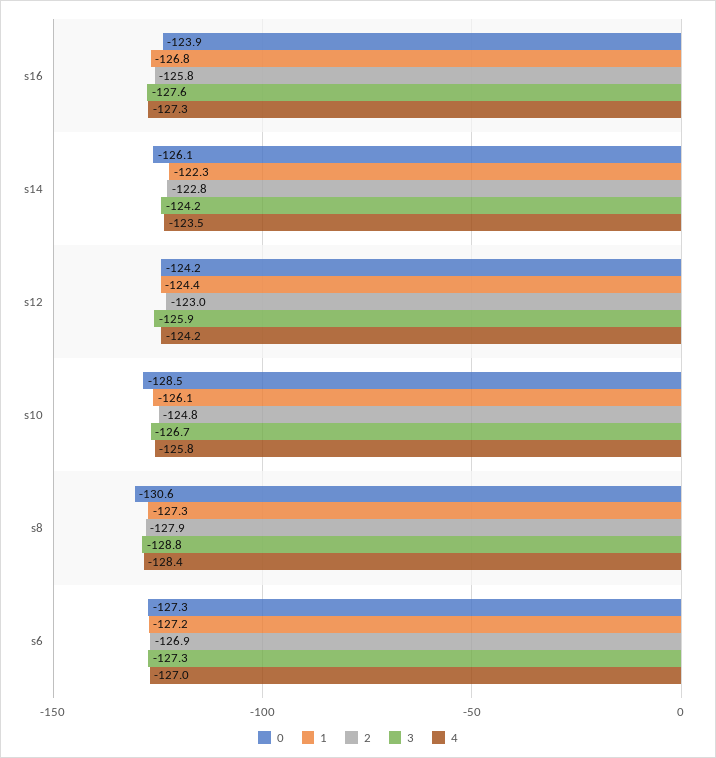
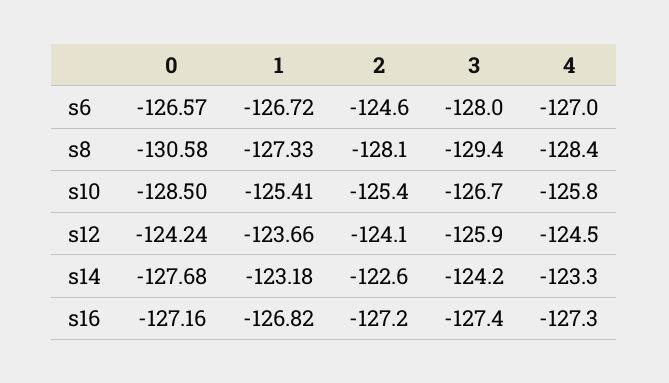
  {
    "0": {
-     "s16": -123.9,
+     "s16": -127.16,
-     "s14": -126.1,
+     "s14": -127.68,
      "s12": -124.24,
      "s10": -128.5,
      "s8": -130.58,
-     "s6": -127.3
+     "s6": -126.57
    },
    "1": {
      "s16": -126.82,
-     "s14": -122.3,
+     "s14": -123.18,
-     "s12": -124.4,
+     "s12": -123.66,
-     "s10": -126.1,
+     "s10": -125.41,
      "s8": -127.33,
-     "s6": -127.2
+     "s6": -126.72
    },
    "2": {
-     "s16": -125.8,
+     "s16": -127.2,
-     "s14": -122.8,
+     "s14": -122.6,
-     "s12": -123,
+     "s12": -124.1,
-     "s10": -124.8,
+     "s10": -125.4,
-     "s8": -127.9,
+     "s8": -128.1,
-     "s6": -126.9
+     "s6": -124.6
    },
    "3": {
-     "s16": -127.6,
+     "s16": -127.4,
      "s14": -124.2,
      "s12": -125.9,
      "s10": -126.7,
-     "s8": -128.8,
+     "s8": -129.4,
-     "s6": -127.3
+     "s6": -128
    },
    "4": {
      "s16": -127.3,
-     "s14": -123.5,
+     "s14": -123.3,
-     "s12": -124.2,
+     "s12": -124.5,
      "s10": -125.8,
      "s8": -128.4,
      "s6": -127
    }
  }

